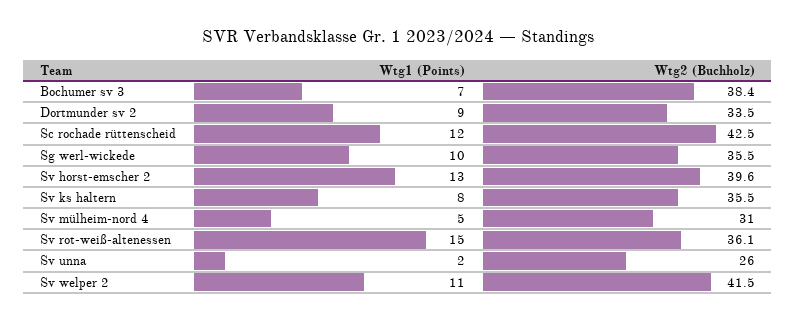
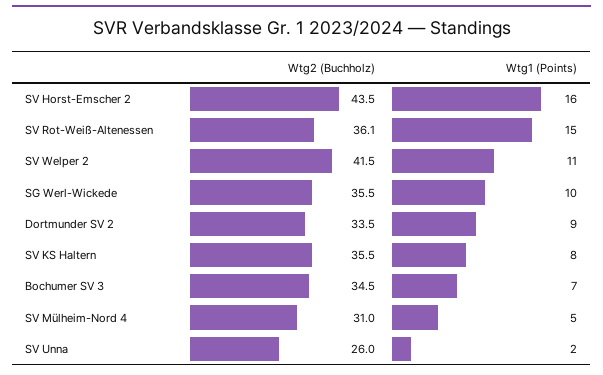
  {
    "Wtg1 (Points)": {
      "Bochumer sv 3": 7,
      "Dortmunder sv 2": 9,
-     "Sc rochade rüttenscheid": 12,
      "Sg werl-wickede": 10,
-     "Sv horst-emscher 2": 13,
+     "Sv horst-emscher 2": 16,
      "Sv ks haltern": 8,
      "Sv mülheim-nord 4": 5,
      "Sv rot-weiß-altenessen": 15,
      "Sv unna": 2,
      "Sv welper 2": 11
    },
    "Wtg2 (Buchholz)": {
-     "Bochumer sv 3": 38.4,
+     "Bochumer sv 3": 34.5,
      "Dortmunder sv 2": 33.5,
-     "Sc rochade rüttenscheid": 42.5,
      "Sg werl-wickede": 35.5,
-     "Sv horst-emscher 2": 39.6,
+     "Sv horst-emscher 2": 43.5,
      "Sv ks haltern": 35.5,
      "Sv mülheim-nord 4": 31,
      "Sv rot-weiß-altenessen": 36.1,
      "Sv unna": 26,
      "Sv welper 2": 41.5
    }
  }

